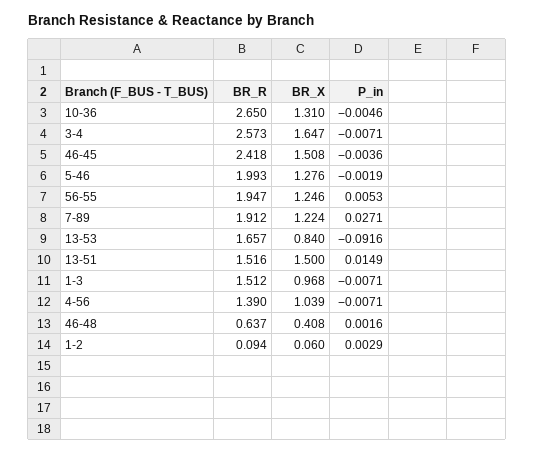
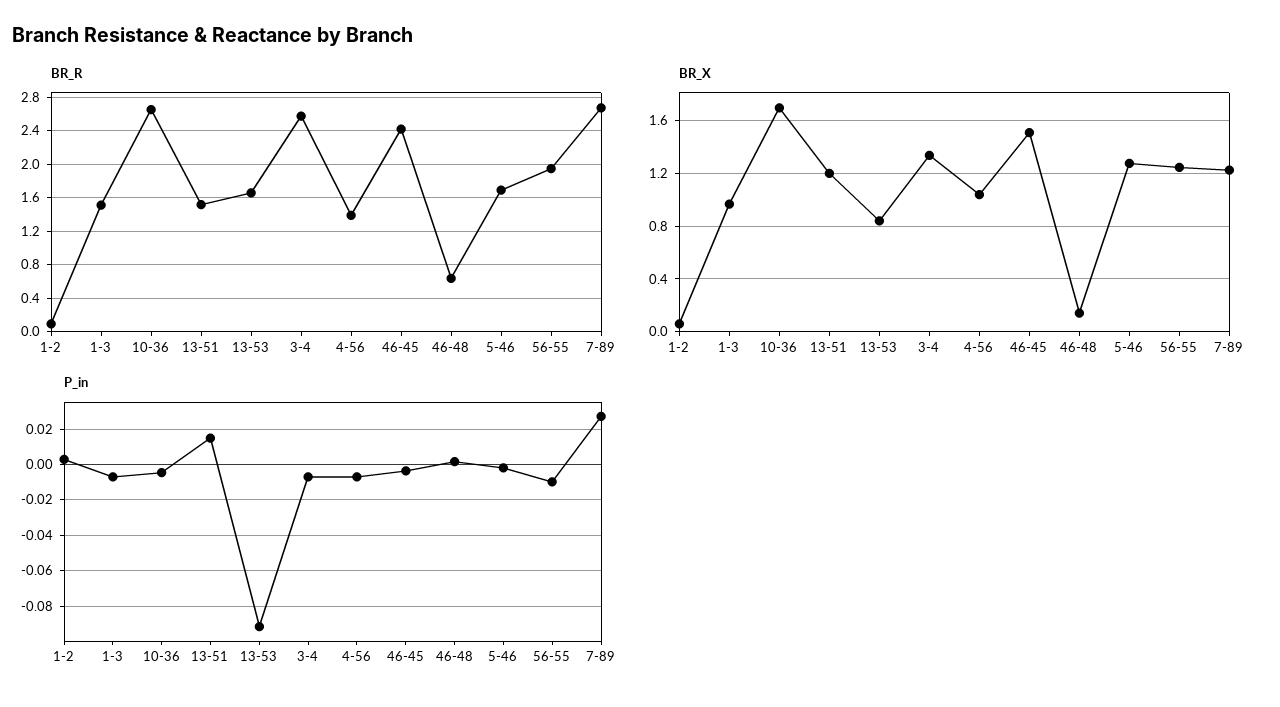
  {
    "BR_R": {
      "10-36": 2.65,
      "3-4": 2.573,
      "46-45": 2.418,
-     "5-46": 1.993,
+     "5-46": 1.7,
      "56-55": 1.947,
-     "7-89": 1.912,
+     "7-89": 2.7,
      "13-53": 1.657,
      "13-51": 1.516,
      "1-3": 1.512,
      "4-56": 1.39,
      "46-48": 0.637,
      "1-2": 0.094
    },
    "BR_X": {
-     "10-36": 1.31,
+     "10-36": 1.7,
-     "3-4": 1.647,
+     "3-4": 1.35,
      "46-45": 1.508,
      "5-46": 1.276,
      "56-55": 1.246,
      "7-89": 1.224,
      "13-53": 0.84,
-     "13-51": 1.5,
+     "13-51": 1.2,
      "1-3": 0.968,
      "4-56": 1.039,
-     "46-48": 0.408,
+     "46-48": 0.15,
      "1-2": 0.06
    },
    "P_in": {
      "10-36": -0.0046,
      "3-4": -0.0071,
      "46-45": -0.0036,
      "5-46": -0.0019,
-     "56-55": 0.0053,
+     "56-55": -0.01,
      "7-89": 0.0271,
      "13-53": -0.0916,
      "13-51": 0.0149,
      "1-3": -0.0071,
      "4-56": -0.0071,
      "46-48": 0.0016,
      "1-2": 0.0029
    }
  }

